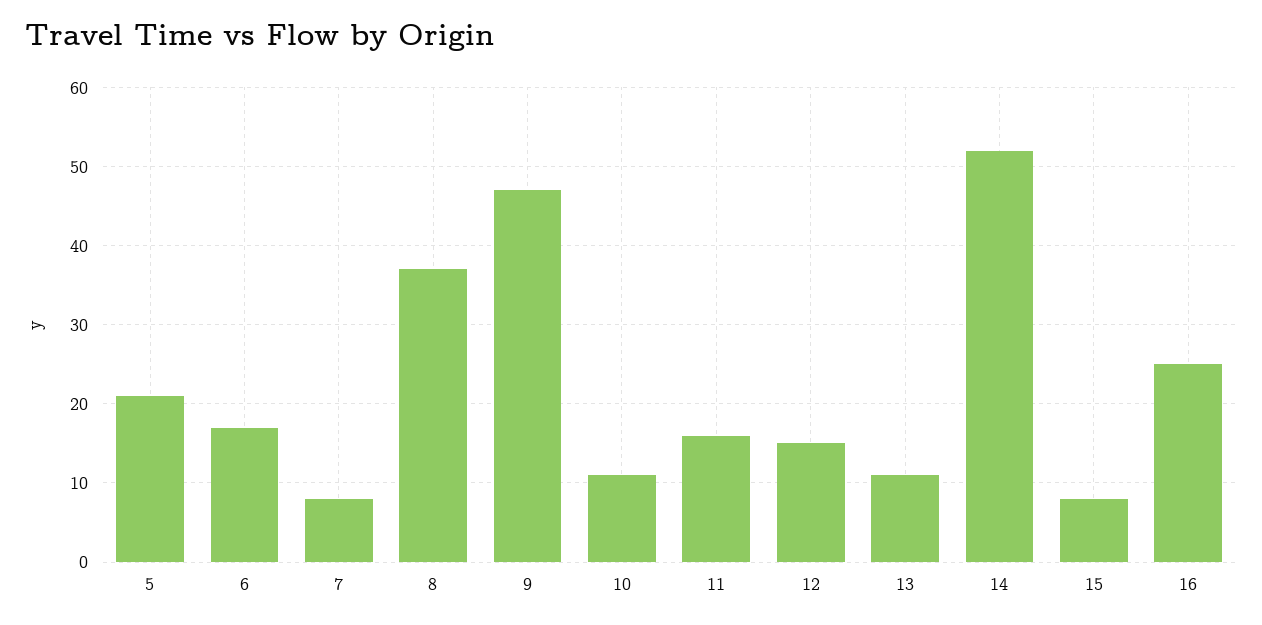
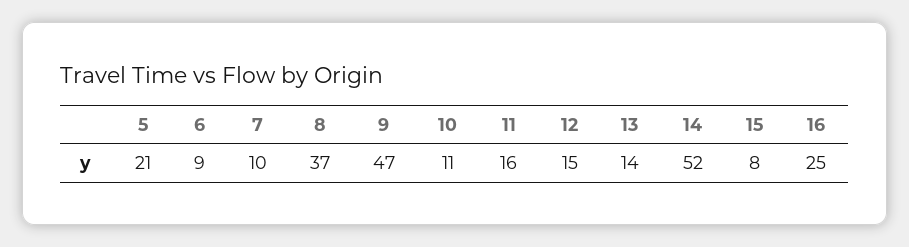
  {
    "5": 21,
-   "6": 17,
+   "6": 9,
-   "7": 8,
+   "7": 10,
    "8": 37,
    "9": 47,
    "10": 11,
    "11": 16,
    "12": 15,
-   "13": 11,
+   "13": 14,
    "14": 52,
    "15": 8,
    "16": 25
  }

